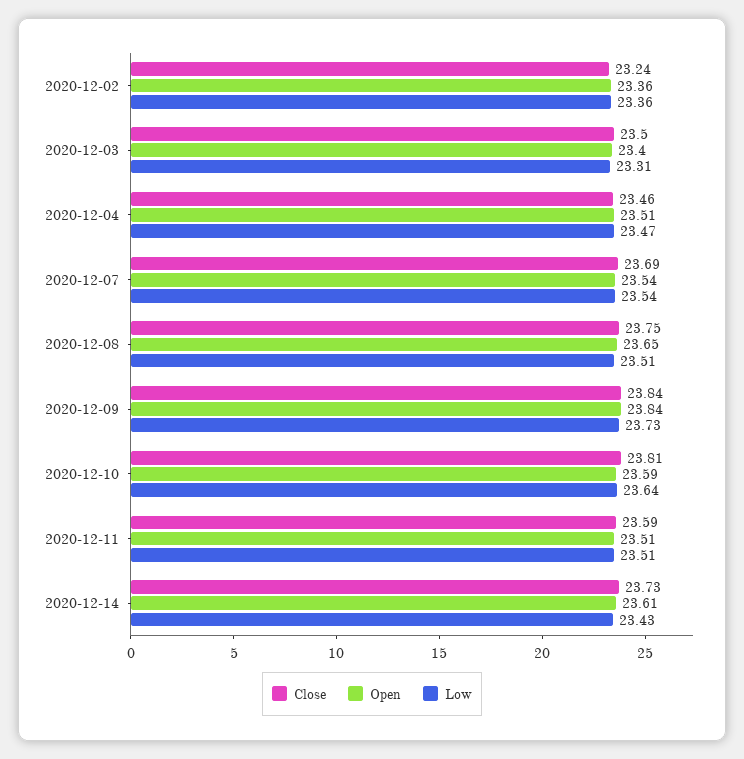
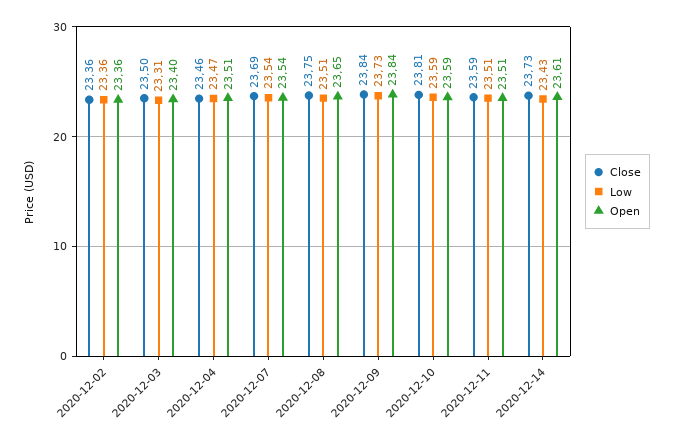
  {
    "Close": {
-     "2020-12-02": 23.24,
+     "2020-12-02": 23.36,
      "2020-12-03": 23.5,
      "2020-12-04": 23.46,
      "2020-12-07": 23.69,
      "2020-12-08": 23.75,
      "2020-12-09": 23.84,
      "2020-12-10": 23.81,
      "2020-12-11": 23.59,
      "2020-12-14": 23.73
    },
    "Open": {
      "2020-12-02": 23.36,
      "2020-12-03": 23.4,
      "2020-12-04": 23.51,
      "2020-12-07": 23.54,
      "2020-12-08": 23.65,
      "2020-12-09": 23.84,
      "2020-12-10": 23.59,
      "2020-12-11": 23.51,
      "2020-12-14": 23.61
    },
    "Low": {
      "2020-12-02": 23.36,
      "2020-12-03": 23.31,
      "2020-12-04": 23.47,
      "2020-12-07": 23.54,
      "2020-12-08": 23.51,
      "2020-12-09": 23.73,
-     "2020-12-10": 23.64,
+     "2020-12-10": 23.59,
      "2020-12-11": 23.51,
      "2020-12-14": 23.43
    }
  }

